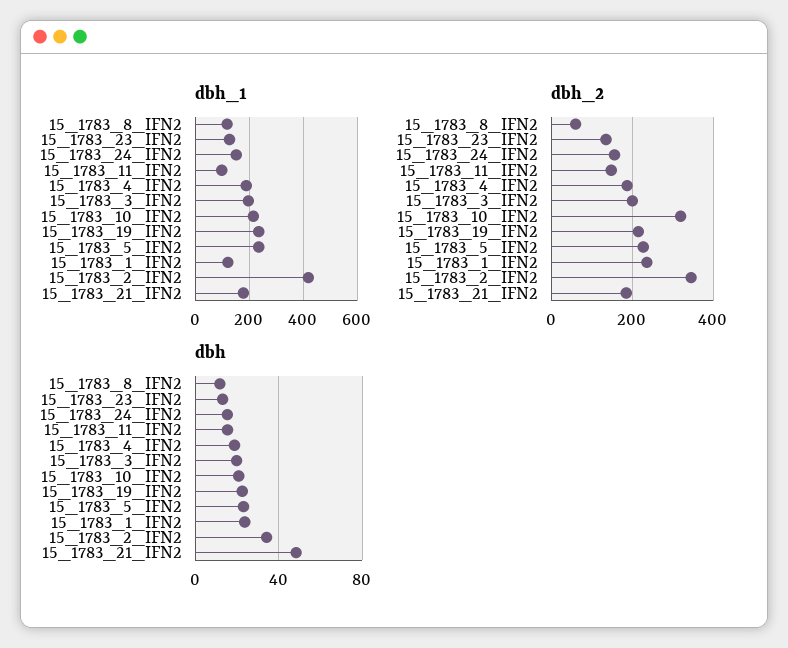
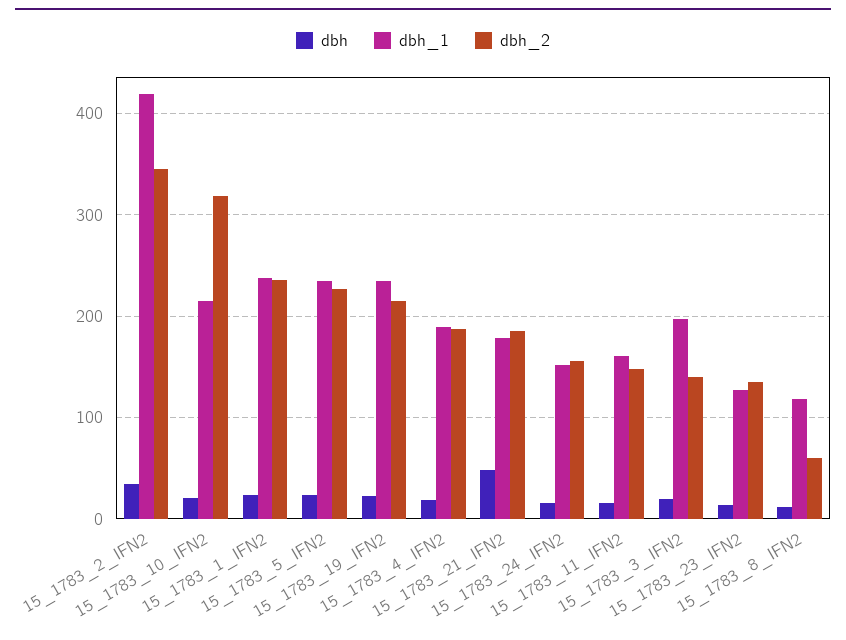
  {
    "dbh_1": {
      "15_1783_8_IFN2": 120,
      "15_1783_23_IFN2": 130,
      "15_1783_24_IFN2": 150,
-     "15_1783_11_IFN2": 100,
+     "15_1783_11_IFN2": 160,
      "15_1783_4_IFN2": 190,
      "15_1783_3_IFN2": 200,
      "15_1783_10_IFN2": 220,
      "15_1783_19_IFN2": 240,
      "15_1783_5_IFN2": 240,
-     "15_1783_1_IFN2": 125,
+     "15_1783_1_IFN2": 240,
      "15_1783_2_IFN2": 420,
      "15_1783_21_IFN2": 180
    },
    "dbh_2": {
      "15_1783_8_IFN2": 60,
      "15_1783_23_IFN2": 140,
      "15_1783_24_IFN2": 160,
      "15_1783_11_IFN2": 150,
      "15_1783_4_IFN2": 190,
-     "15_1783_3_IFN2": 200,
+     "15_1783_3_IFN2": 140,
      "15_1783_10_IFN2": 320,
      "15_1783_19_IFN2": 220,
      "15_1783_5_IFN2": 230,
      "15_1783_1_IFN2": 240,
      "15_1783_2_IFN2": 350,
      "15_1783_21_IFN2": 190
    },
    "dbh": {
      "15_1783_8_IFN2": 10,
      "15_1783_23_IFN2": 15,
      "15_1783_24_IFN2": 15,
      "15_1783_11_IFN2": 15,
      "15_1783_4_IFN2": 20,
      "15_1783_3_IFN2": 20,
      "15_1783_10_IFN2": 20,
      "15_1783_19_IFN2": 25,
      "15_1783_5_IFN2": 25,
      "15_1783_1_IFN2": 25,
      "15_1783_2_IFN2": 35,
      "15_1783_21_IFN2": 50
    }
  }

